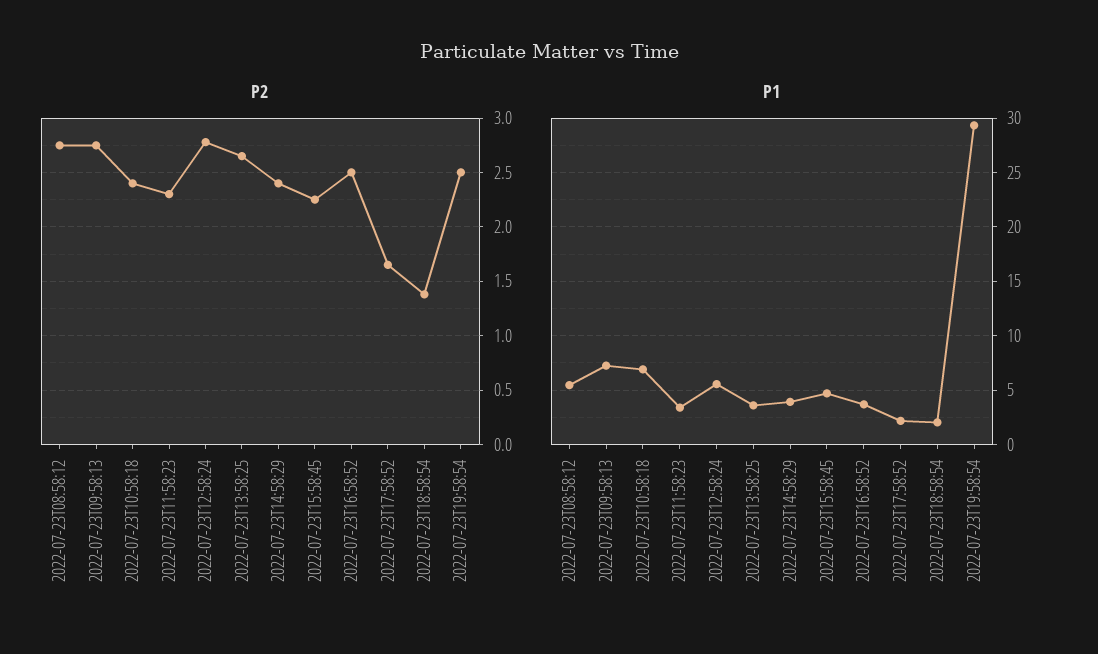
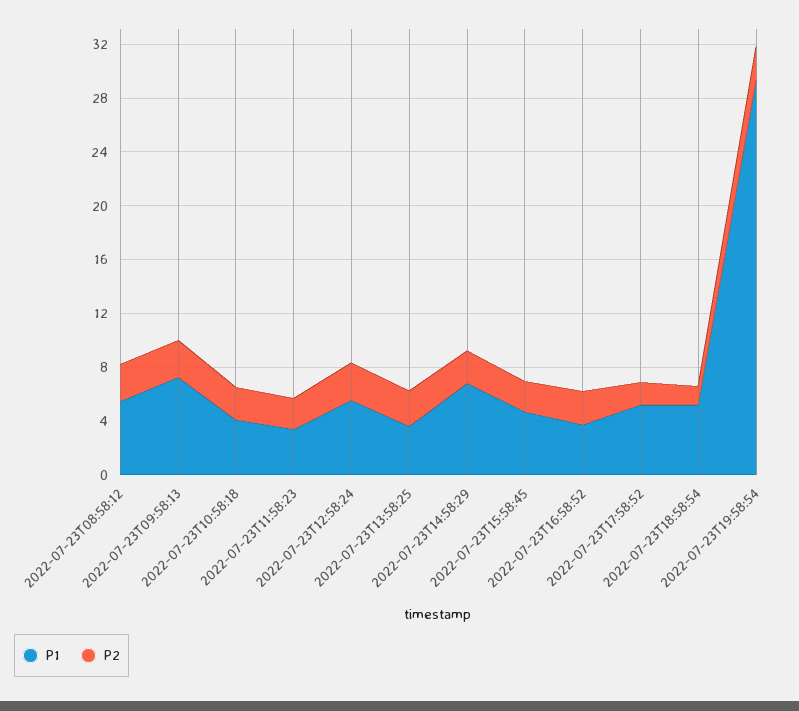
  {
    "P2": {
      "2022-07-23T08:58:12": 2.8,
      "2022-07-23T09:58:13": 2.8,
      "2022-07-23T10:58:18": 2.4,
      "2022-07-23T11:58:23": 2.3,
      "2022-07-23T12:58:24": 2.8,
      "2022-07-23T13:58:25": 2.7,
      "2022-07-23T14:58:29": 2.4,
      "2022-07-23T15:58:45": 2.3,
      "2022-07-23T16:58:52": 2.5,
      "2022-07-23T17:58:52": 1.7,
      "2022-07-23T18:58:54": 1.4,
      "2022-07-23T19:58:54": 2.5
    },
    "P1": {
      "2022-07-23T08:58:12": 5,
      "2022-07-23T09:58:13": 7,
-     "2022-07-23T10:58:18": 7,
+     "2022-07-23T10:58:18": 4,
      "2022-07-23T11:58:23": 3,
      "2022-07-23T12:58:24": 6,
      "2022-07-23T13:58:25": 4,
-     "2022-07-23T14:58:29": 4,
+     "2022-07-23T14:58:29": 7,
      "2022-07-23T15:58:45": 5,
      "2022-07-23T16:58:52": 4,
-     "2022-07-23T17:58:52": 2,
+     "2022-07-23T17:58:52": 5,
-     "2022-07-23T18:58:54": 2,
+     "2022-07-23T18:58:54": 5,
      "2022-07-23T19:58:54": 29
    }
  }

